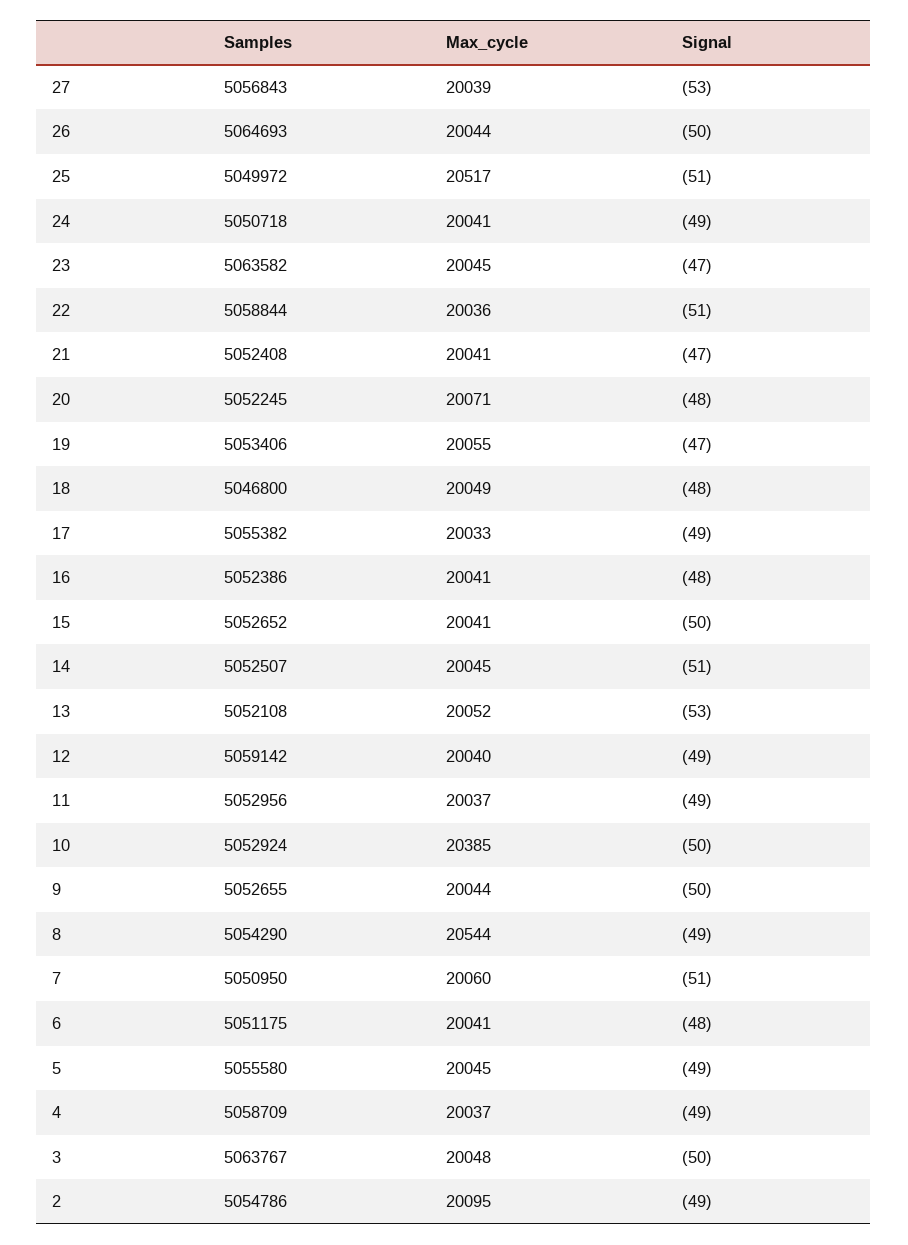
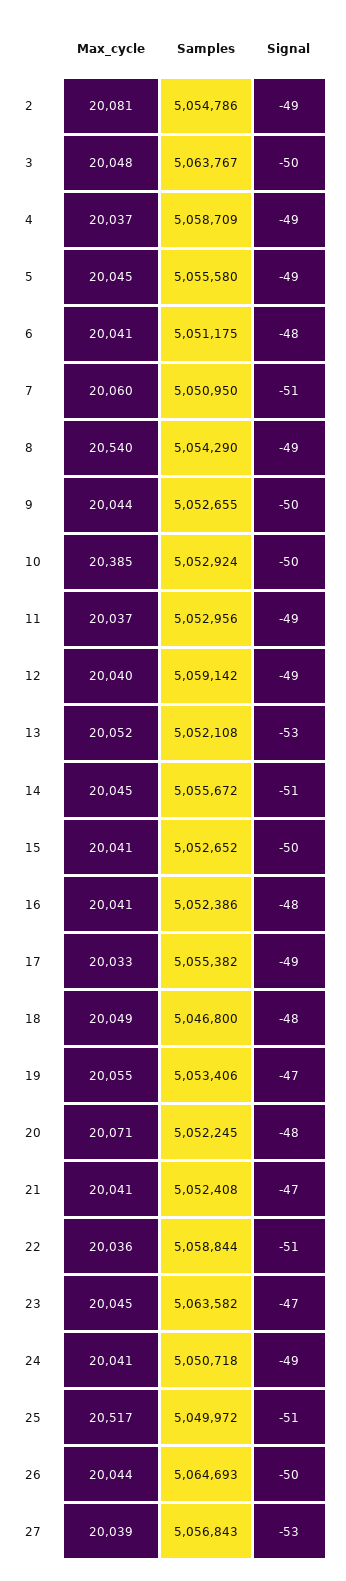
  {
    "Samples": {
      "27": 5056843,
      "26": 5064693,
      "25": 5049972,
      "24": 5050718,
      "23": 5063582,
      "22": 5058844,
      "21": 5052408,
      "20": 5052245,
      "19": 5053406,
      "18": 5046800,
      "17": 5055382,
      "16": 5052386,
      "15": 5052652,
-     "14": 5052507,
+     "14": 5055672,
      "13": 5052108,
      "12": 5059142,
      "11": 5052956,
      "10": 5052924,
      "9": 5052655,
      "8": 5054290,
      "7": 5050950,
      "6": 5051175,
      "5": 5055580,
      "4": 5058709,
      "3": 5063767,
      "2": 5054786
    },
    "Max_cycle": {
      "27": 20039,
      "26": 20044,
      "25": 20517,
      "24": 20041,
      "23": 20045,
      "22": 20036,
      "21": 20041,
      "20": 20071,
      "19": 20055,
      "18": 20049,
      "17": 20033,
      "16": 20041,
      "15": 20041,
      "14": 20045,
      "13": 20052,
      "12": 20040,
      "11": 20037,
      "10": 20385,
      "9": 20044,
-     "8": 20544,
+     "8": 20540,
      "7": 20060,
      "6": 20041,
      "5": 20045,
      "4": 20037,
      "3": 20048,
-     "2": 20095
+     "2": 20081
    },
    "Signal": {
      "27": -53,
      "26": -50,
      "25": -51,
      "24": -49,
      "23": -47,
      "22": -51,
      "21": -47,
      "20": -48,
      "19": -47,
      "18": -48,
      "17": -49,
      "16": -48,
      "15": -50,
      "14": -51,
      "13": -53,
      "12": -49,
      "11": -49,
      "10": -50,
      "9": -50,
      "8": -49,
      "7": -51,
      "6": -48,
      "5": -49,
      "4": -49,
      "3": -50,
      "2": -49
    }
  }

